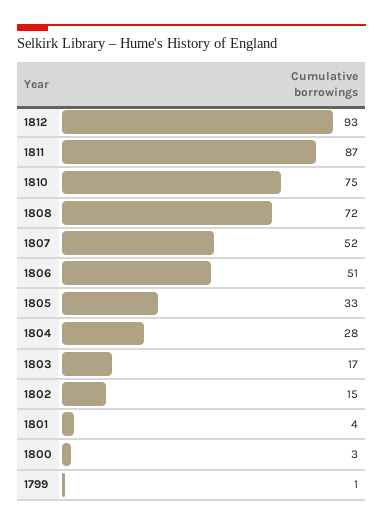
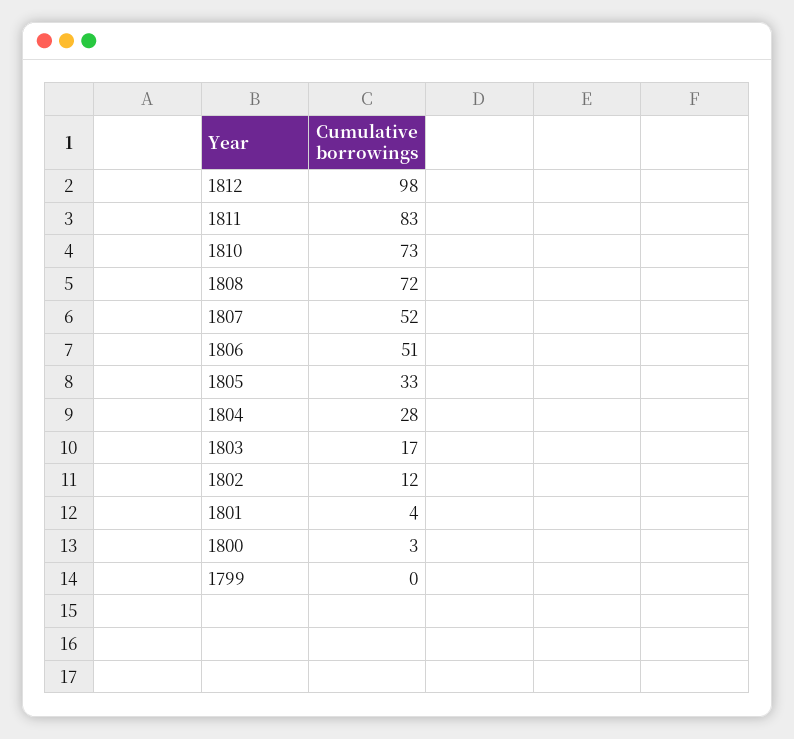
  {
-   "1812": 93,
+   "1812": 98,
-   "1811": 87,
+   "1811": 83,
-   "1810": 75,
+   "1810": 73,
    "1808": 72,
    "1807": 52,
    "1806": 51,
    "1805": 33,
    "1804": 28,
    "1803": 17,
-   "1802": 15,
+   "1802": 12,
    "1801": 4,
    "1800": 3,
-   "1799": 1
+   "1799": 0
  }

